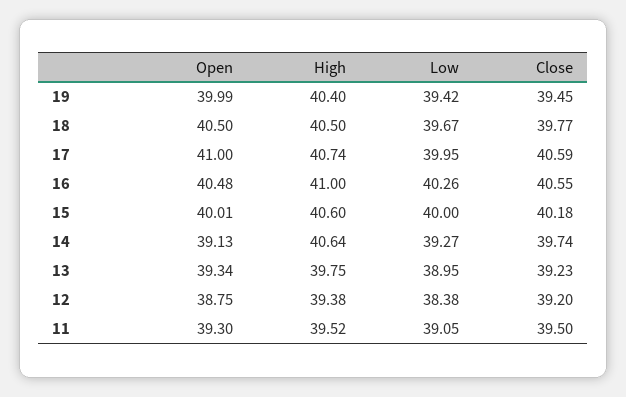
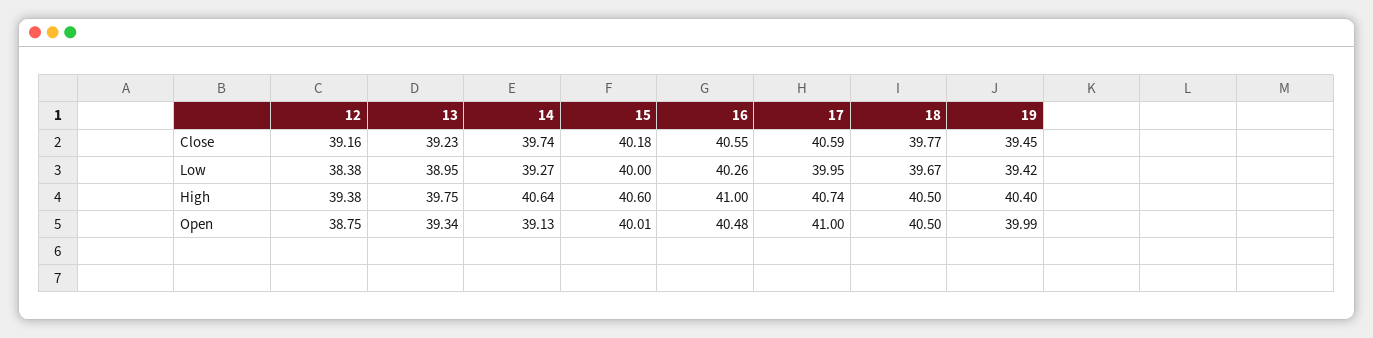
  {
    "Open": {
      "19": 39.99,
      "18": 40.5,
      "17": 41,
      "16": 40.48,
      "15": 40.01,
      "14": 39.13,
      "13": 39.34,
-     "12": 38.75,
+     "12": 38.75
-     "11": 39.3
    },
    "High": {
      "19": 40.4,
      "18": 40.5,
      "17": 40.74,
      "16": 41,
      "15": 40.6,
      "14": 40.64,
      "13": 39.75,
-     "12": 39.38,
+     "12": 39.38
-     "11": 39.52
    },
    "Low": {
      "19": 39.42,
      "18": 39.67,
      "17": 39.95,
      "16": 40.26,
      "15": 40,
      "14": 39.27,
      "13": 38.95,
-     "12": 38.38,
+     "12": 38.38
-     "11": 39.05
    },
    "Close": {
      "19": 39.45,
      "18": 39.77,
      "17": 40.59,
      "16": 40.55,
      "15": 40.18,
      "14": 39.74,
      "13": 39.23,
-     "12": 39.2,
+     "12": 39.16
-     "11": 39.5
    }
  }

